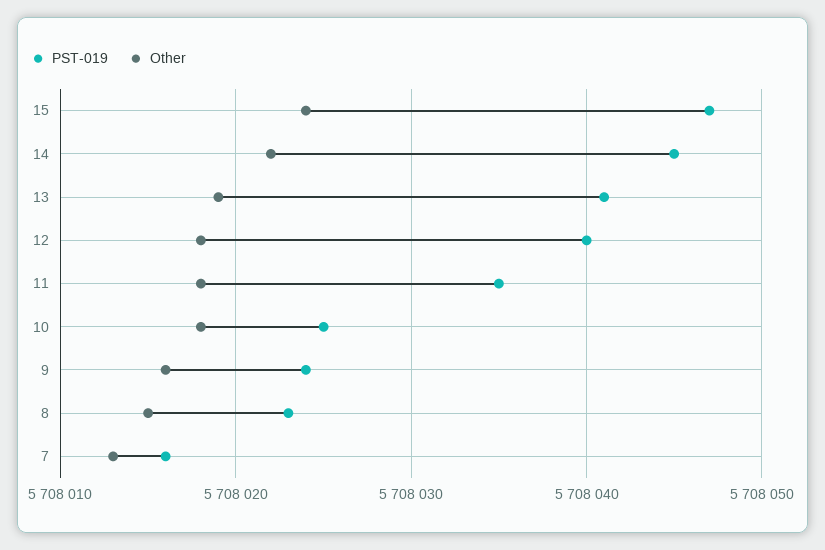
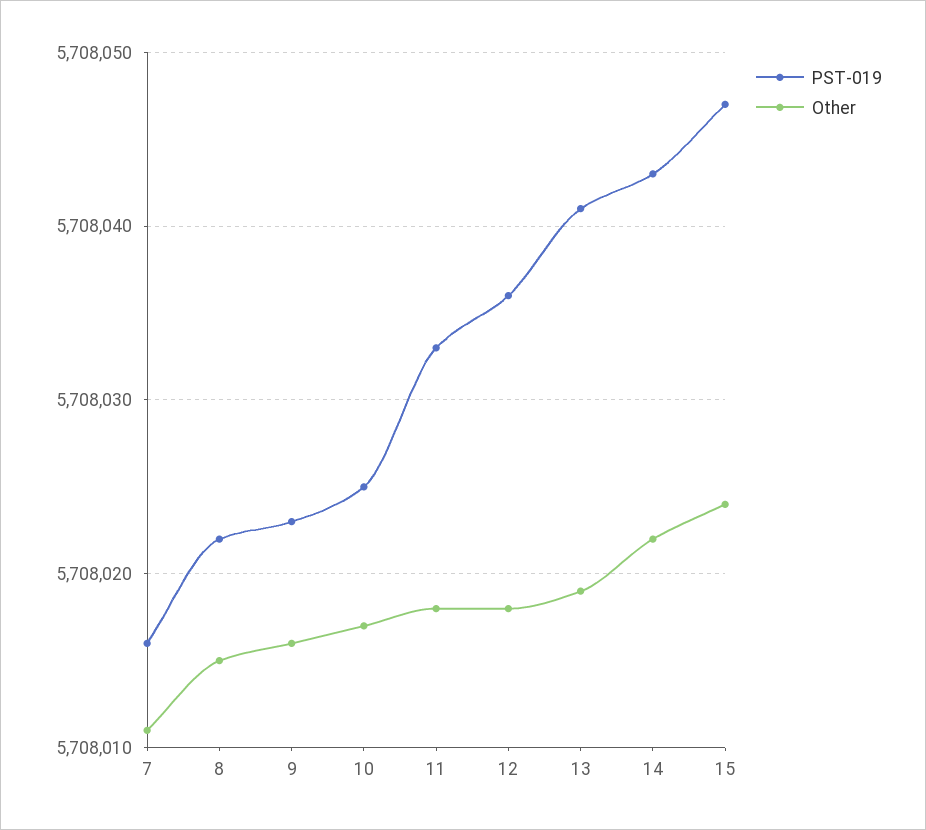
  {
    "PST-019": {
      "15": 5708047,
-     "14": 5708045,
+     "14": 5708043,
      "13": 5708041,
-     "12": 5708040,
+     "12": 5708036,
-     "11": 5708035,
+     "11": 5708033,
      "10": 5708025,
-     "9": 5708024,
+     "9": 5708023,
-     "8": 5708023,
+     "8": 5708022,
      "7": 5708016
    },
    "Other": {
      "15": 5708024,
      "14": 5708022,
      "13": 5708019,
      "12": 5708018,
      "11": 5708018,
-     "10": 5708018,
+     "10": 5708017,
      "9": 5708016,
      "8": 5708015,
-     "7": 5708013
+     "7": 5708011
    }
  }

